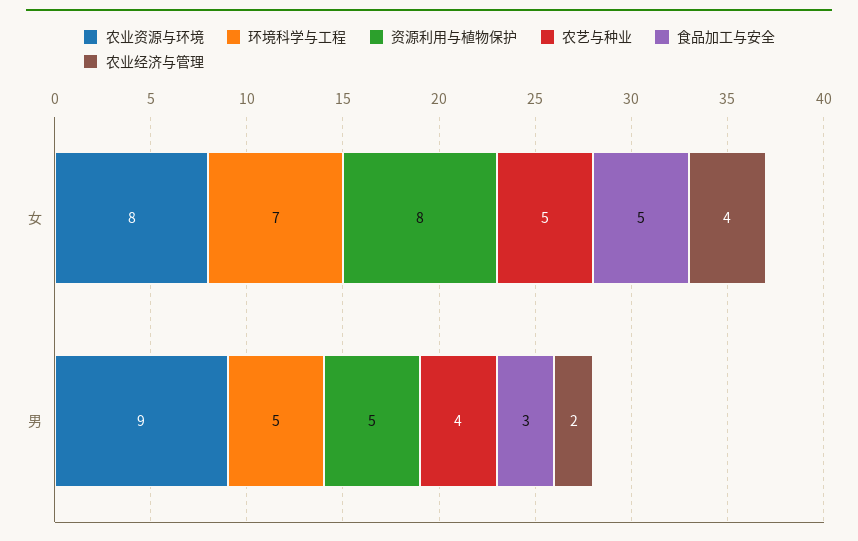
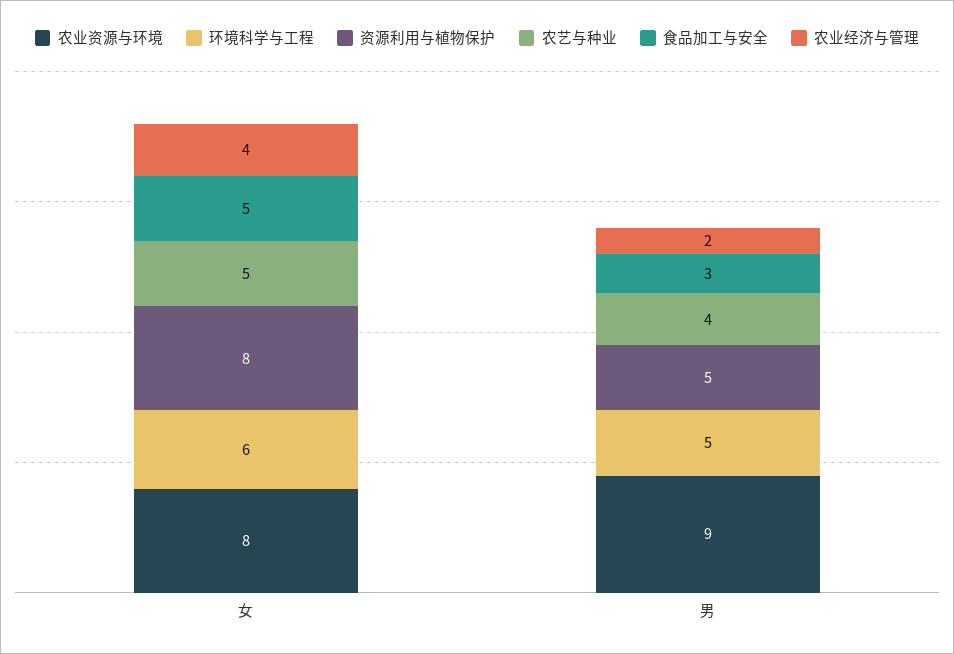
  {
    "农业资源与环境": {
      "女": 8,
      "男": 9
    },
    "环境科学与工程": {
-     "女": 7,
+     "女": 6,
      "男": 5
    },
    "资源利用与植物保护": {
      "女": 8,
      "男": 5
    },
    "农艺与种业": {
      "女": 5,
      "男": 4
    },
    "食品加工与安全": {
      "女": 5,
      "男": 3
    },
    "农业经济与管理": {
      "女": 4,
      "男": 2
    }
  }

